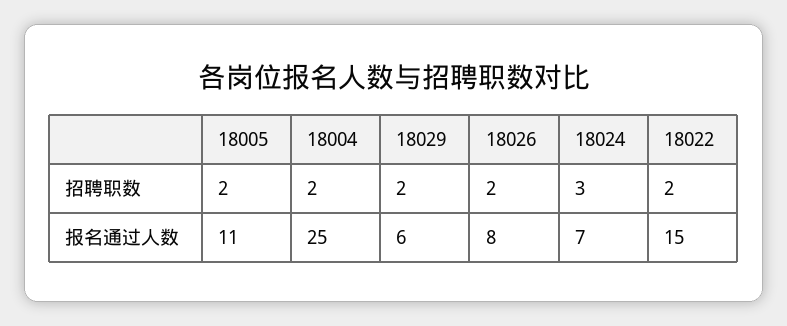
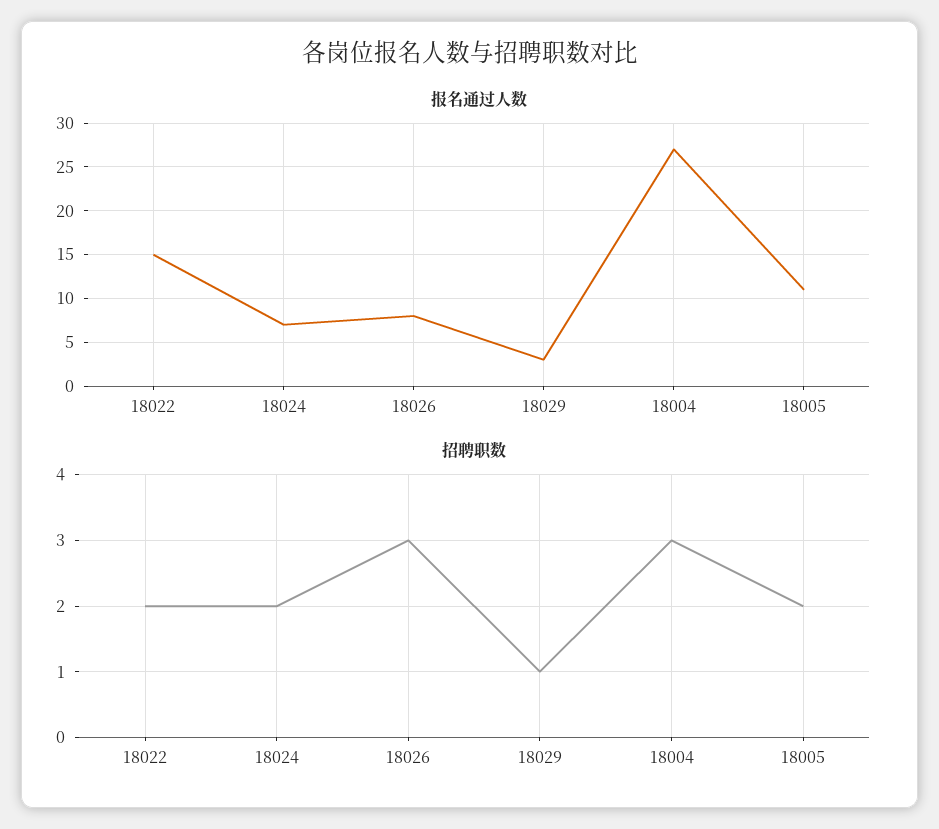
  {
    "招聘职数": {
      "18005": 2,
-     "18004": 2,
+     "18004": 3,
-     "18029": 2,
+     "18029": 1,
-     "18026": 2,
+     "18026": 3,
-     "18024": 3,
+     "18024": 2,
      "18022": 2
    },
    "报名通过人数": {
      "18005": 11,
-     "18004": 25,
+     "18004": 27,
-     "18029": 6,
+     "18029": 3,
      "18026": 8,
      "18024": 7,
      "18022": 15
    }
  }

